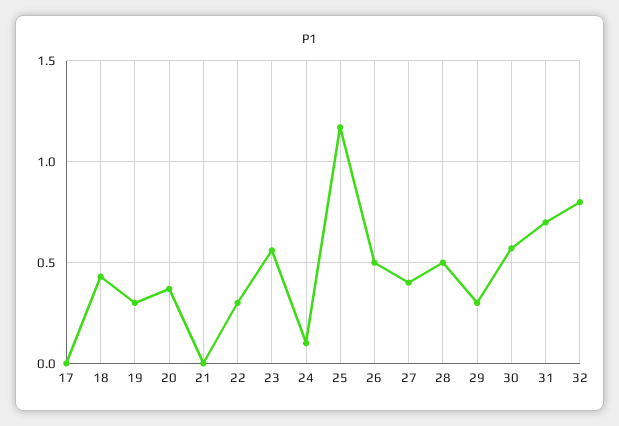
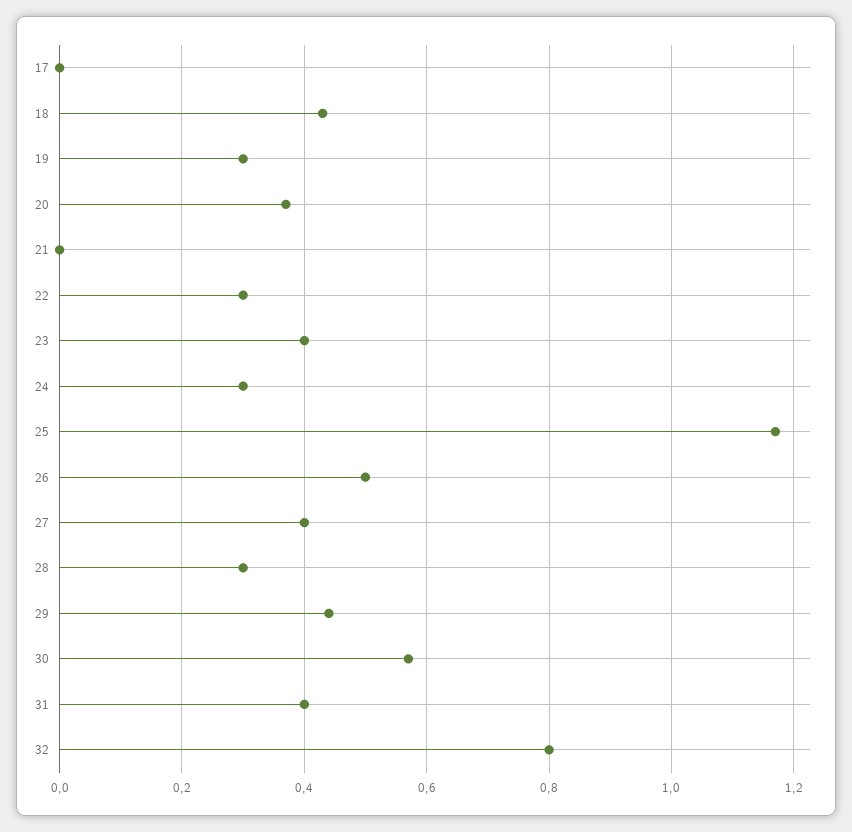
  {
    "17": 0,
    "18": 0.45,
    "19": 0.3,
    "20": 0.35,
    "21": 0,
    "22": 0.3,
-   "23": 0.55,
+   "23": 0.4,
-   "24": 0.1,
+   "24": 0.3,
    "25": 1.15,
    "26": 0.5,
    "27": 0.4,
-   "28": 0.5,
+   "28": 0.3,
-   "29": 0.3,
+   "29": 0.45,
    "30": 0.55,
-   "31": 0.7,
+   "31": 0.4,
    "32": 0.8
  }

